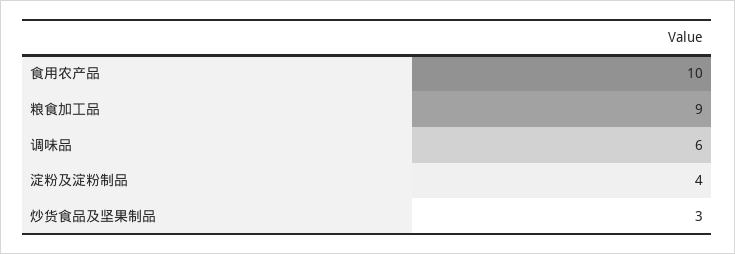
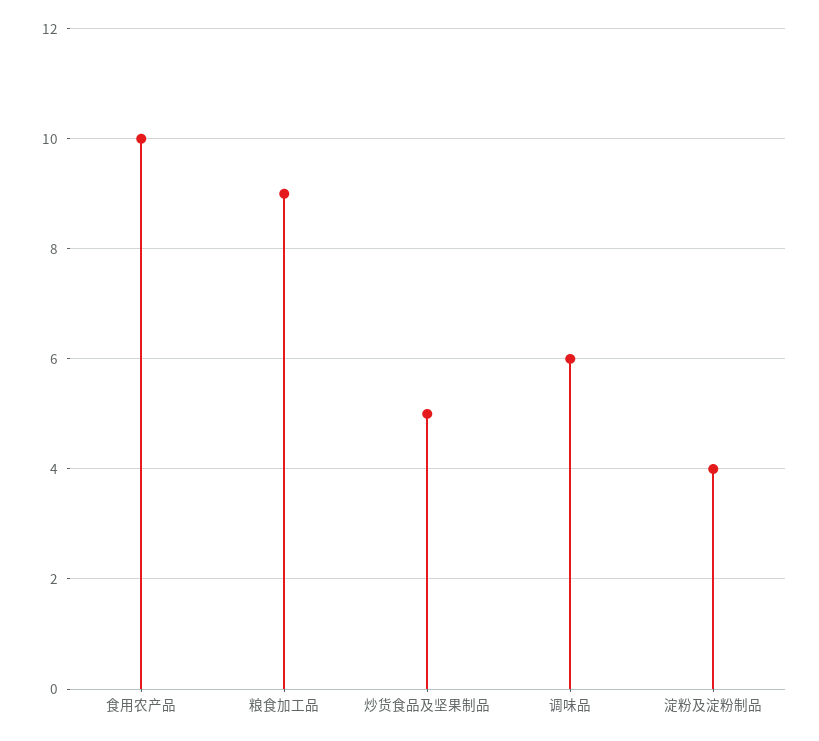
  {
    "食用农产品": 10,
    "粮食加工品": 9,
    "调味品": 6,
    "淀粉及淀粉制品": 4,
-   "炒货食品及坚果制品": 3
+   "炒货食品及坚果制品": 5
  }

